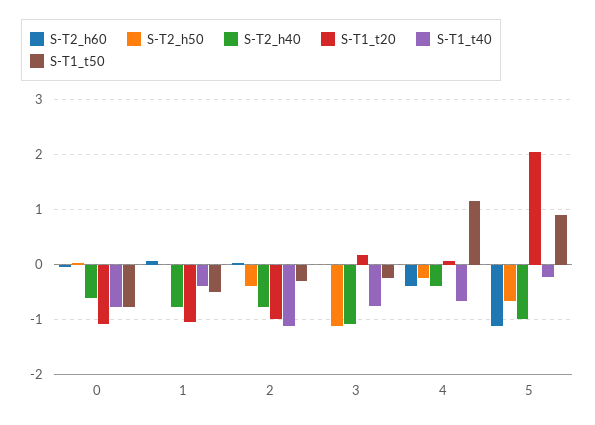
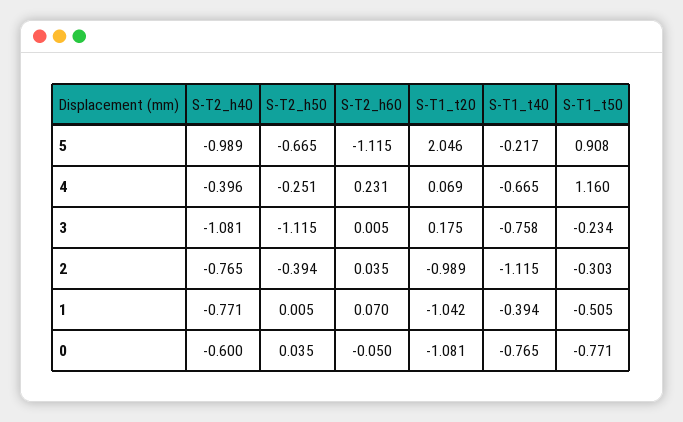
  {
    "S-T2_h60": {
      "0": -0.05,
      "1": 0.07,
      "2": 0.035,
      "3": 0.005,
-     "4": -0.4,
+     "4": 0.231,
      "5": -1.115
    },
    "S-T2_h50": {
      "0": 0.035,
      "1": 0.005,
      "2": -0.394,
      "3": -1.115,
      "4": -0.251,
      "5": -0.665
    },
    "S-T2_h40": {
      "0": -0.6,
      "1": -0.771,
      "2": -0.765,
      "3": -1.081,
      "4": -0.396,
      "5": -0.989
    },
    "S-T1_t20": {
      "0": -1.081,
      "1": -1.042,
      "2": -0.989,
      "3": 0.175,
      "4": 0.069,
      "5": 2.046
    },
    "S-T1_t40": {
      "0": -0.765,
      "1": -0.394,
      "2": -1.115,
      "3": -0.758,
      "4": -0.665,
      "5": -0.217
    },
    "S-T1_t50": {
      "0": -0.771,
      "1": -0.505,
      "2": -0.303,
      "3": -0.234,
      "4": 1.16,
      "5": 0.908
    }
  }

